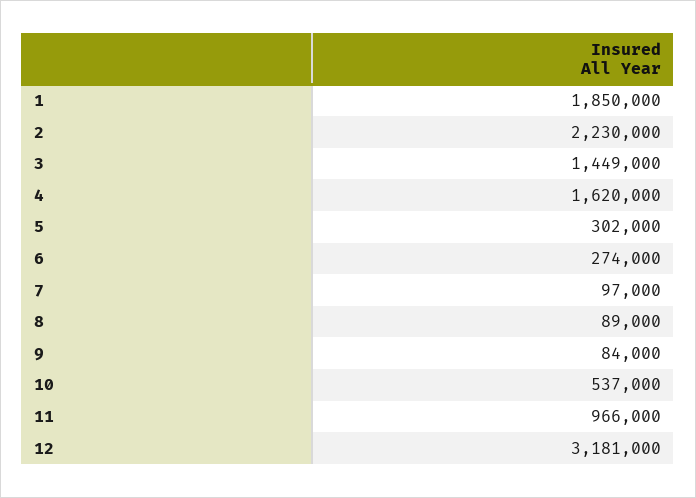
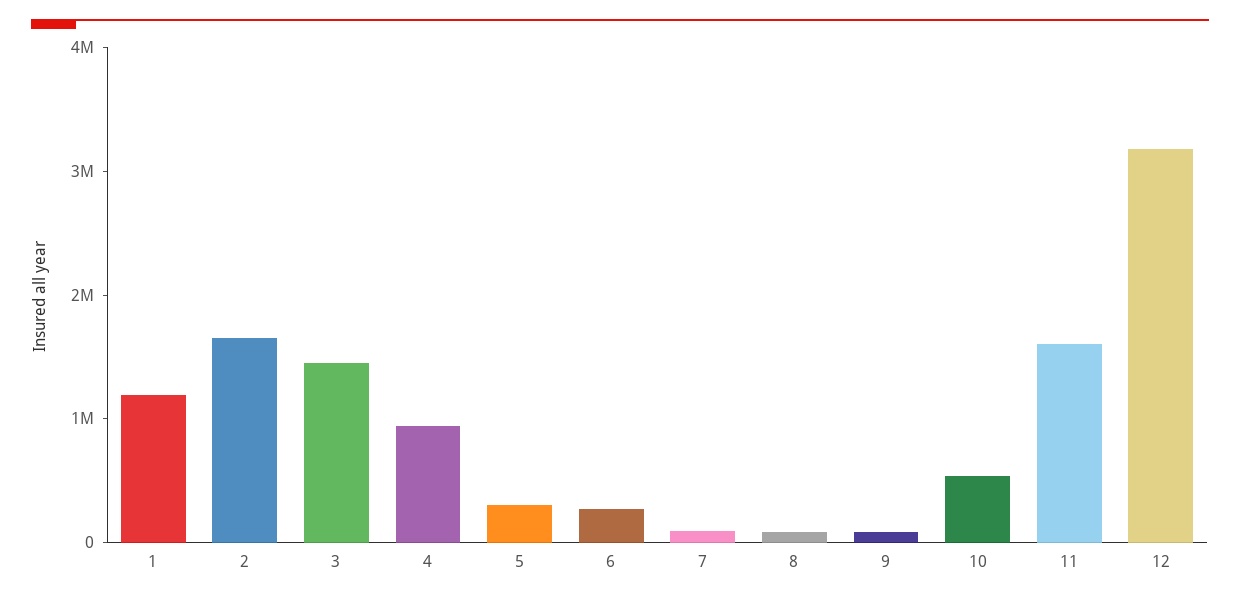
  {
-   "1": 1850000,
+   "1": 1200000,
-   "2": 2230000,
+   "2": 1600000,
    "3": 1449000,
-   "4": 1620000,
+   "4": 1000000,
    "5": 302000,
    "6": 274000,
    "7": 97000,
    "8": 89000,
    "9": 84000,
    "10": 537000,
-   "11": 966000,
+   "11": 1600000,
    "12": 3181000
  }

